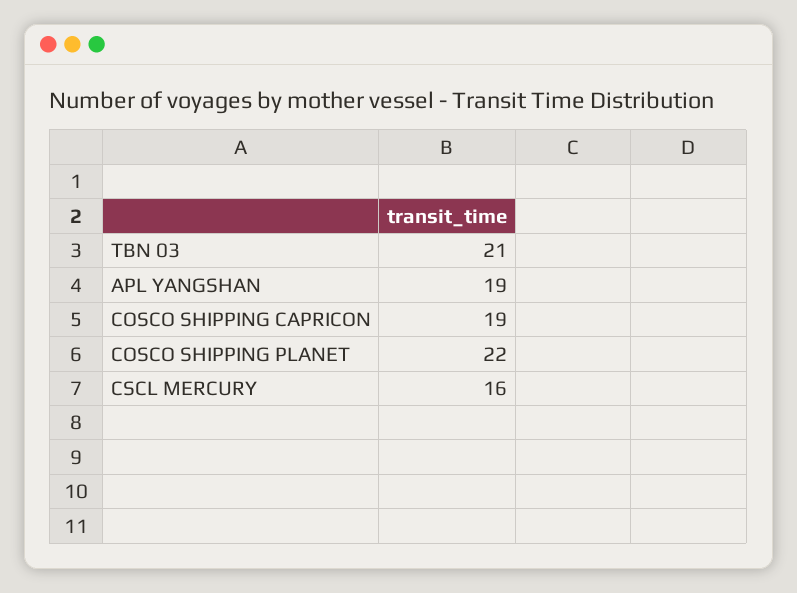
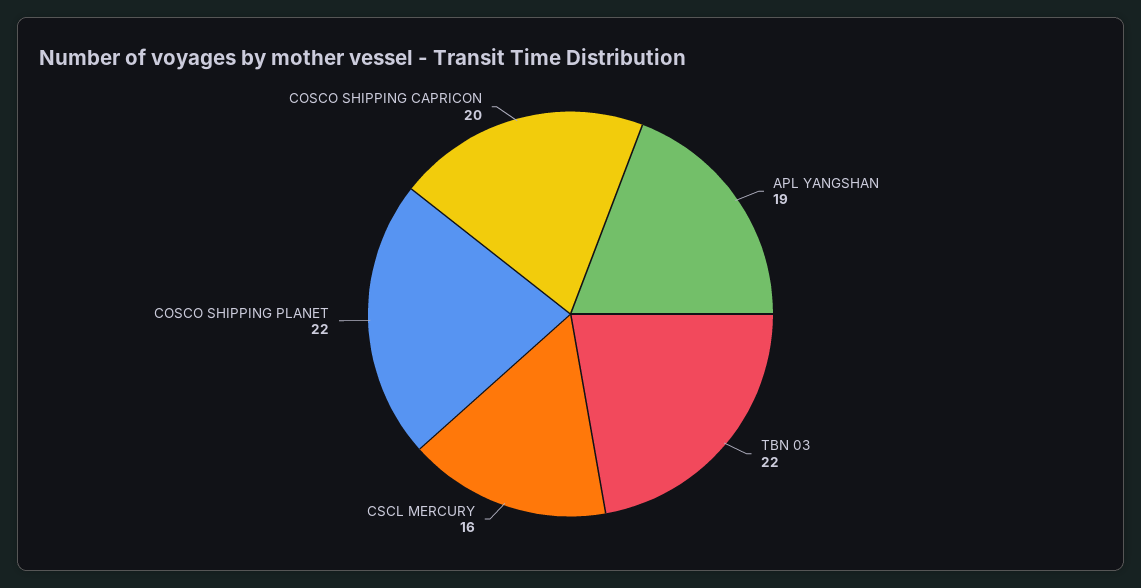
  {
-   "TBN 03": 21,
+   "TBN 03": 22,
    "APL YANGSHAN": 19,
-   "COSCO SHIPPING CAPRICON": 19,
+   "COSCO SHIPPING CAPRICON": 20,
    "COSCO SHIPPING PLANET": 22,
    "CSCL MERCURY": 16
  }

